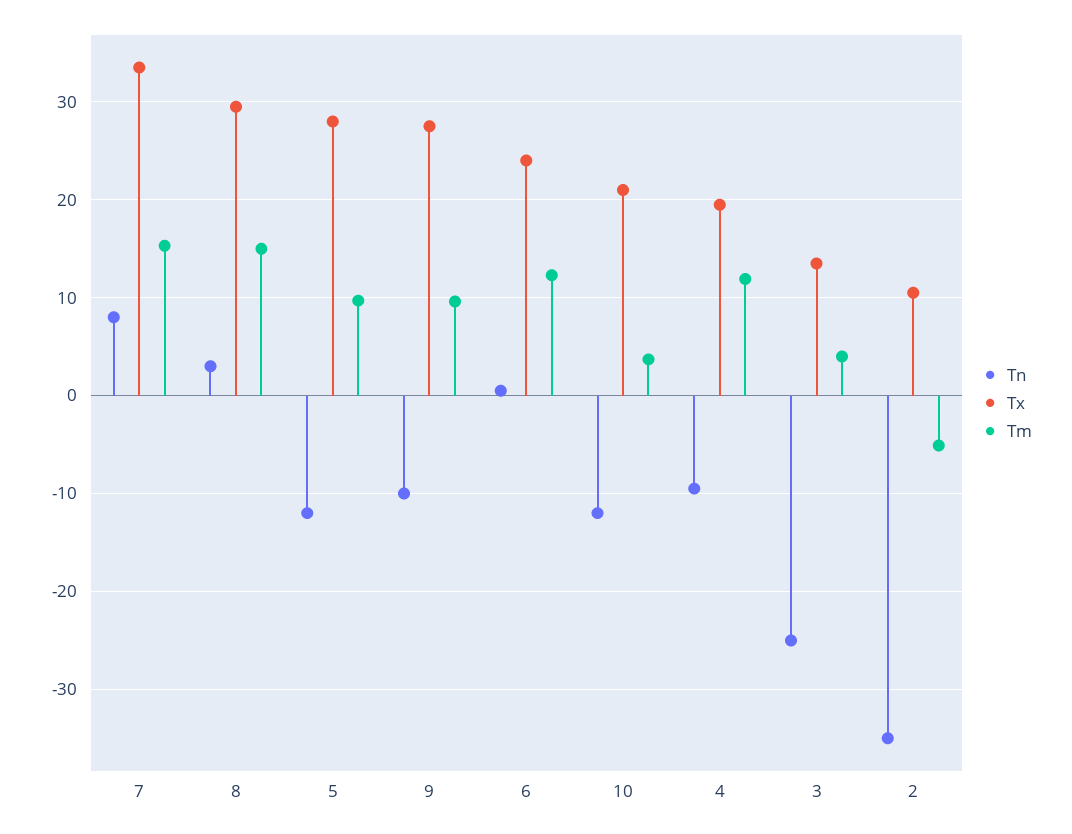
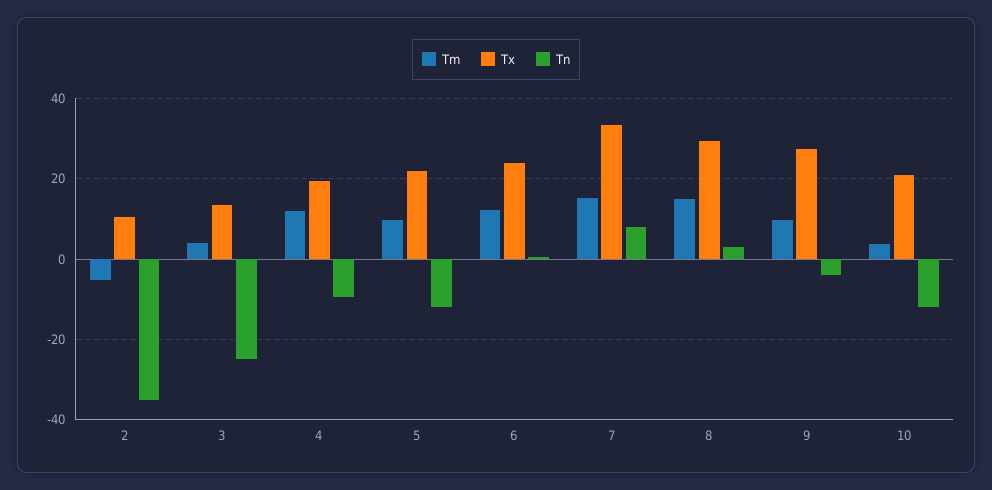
  {
    "Tn": {
      "7": 8,
      "8": 3,
      "5": -12,
-     "9": -10,
+     "9": -4,
      "6": 1,
      "10": -12,
      "4": -10,
      "3": -25,
      "2": -35
    },
    "Tx": {
      "7": 34,
      "8": 30,
-     "5": 28,
+     "5": 22,
      "9": 28,
      "6": 24,
      "10": 21,
      "4": 20,
      "3": 14,
      "2": 11
    },
    "Tm": {
      "7": 15,
      "8": 15,
      "5": 10,
      "9": 10,
      "6": 12,
      "10": 4,
      "4": 12,
      "3": 4,
      "2": -5
    }
  }

